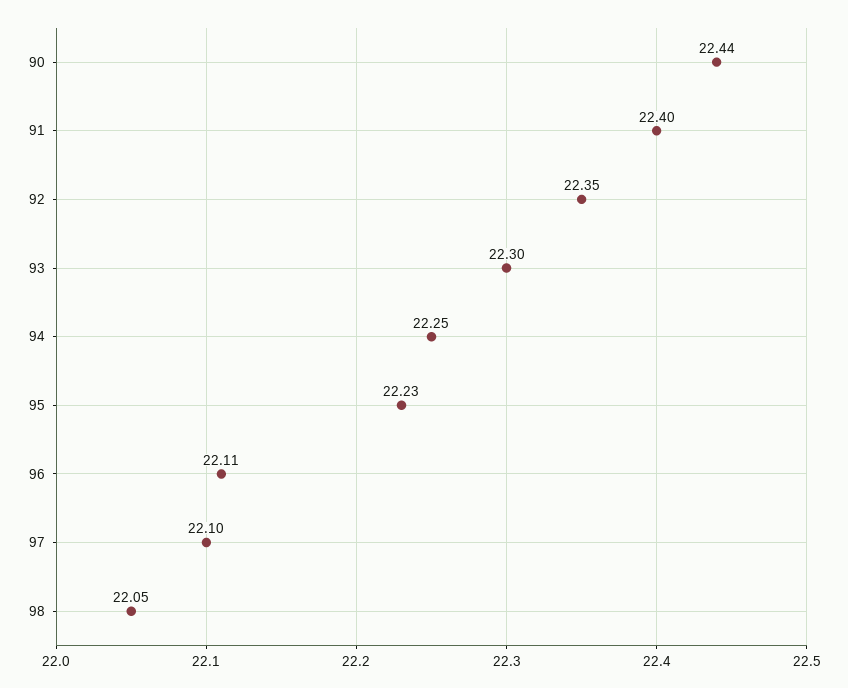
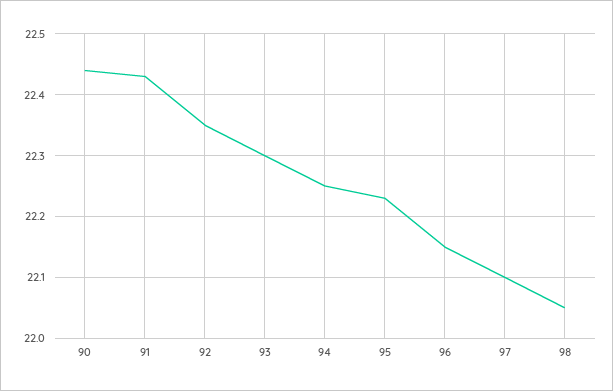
  {
    "90": 22.44,
-   "91": 22.4,
+   "91": 22.43,
    "92": 22.35,
    "93": 22.3,
    "94": 22.25,
    "95": 22.23,
-   "96": 22.11,
+   "96": 22.15,
    "97": 22.1,
    "98": 22.05
  }

